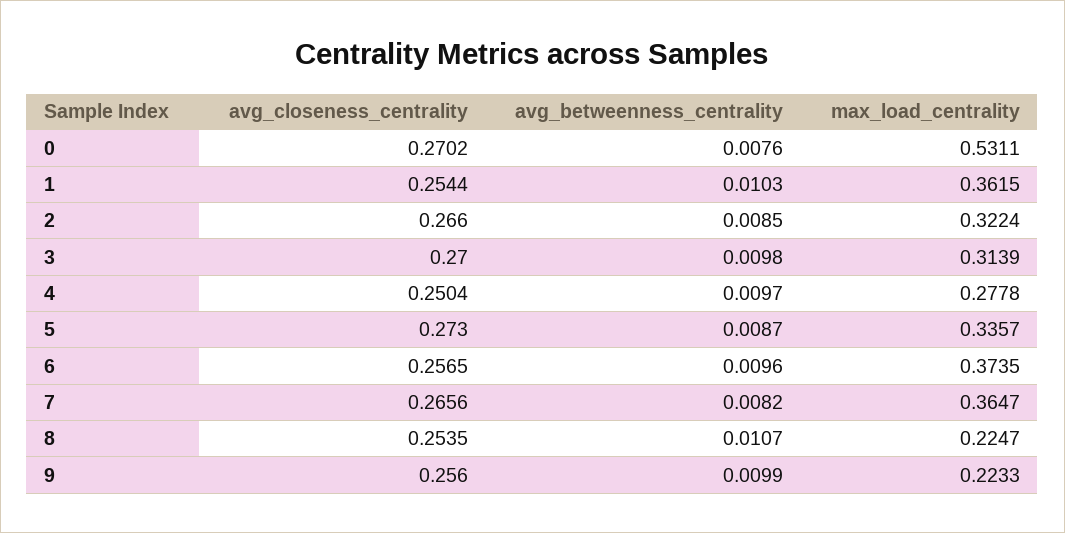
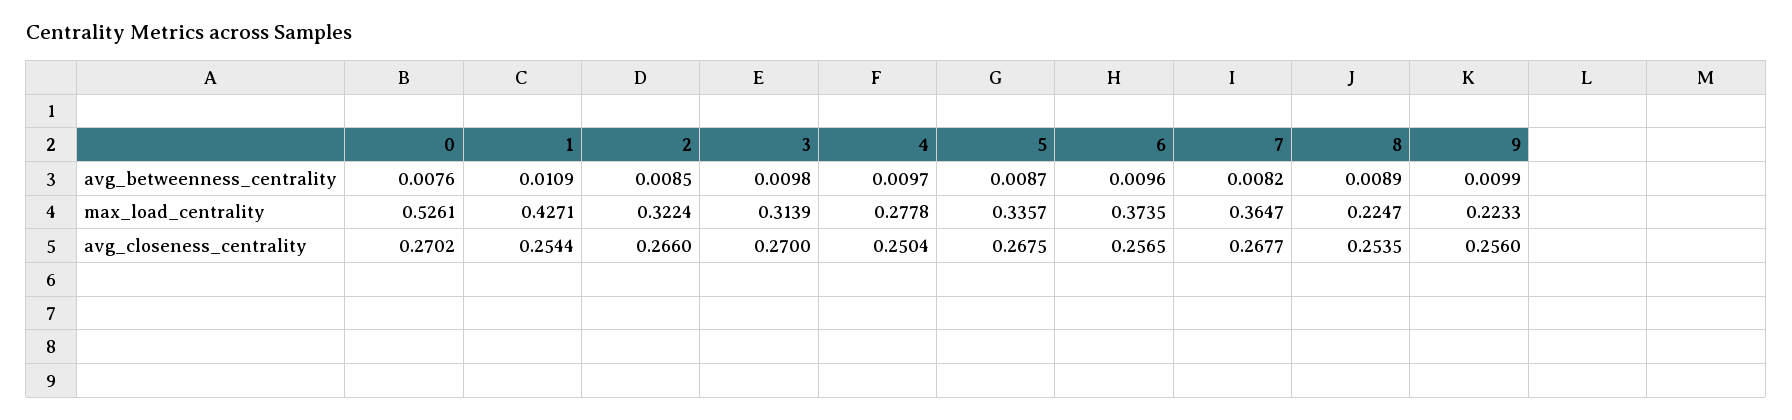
  {
    "avg_closeness_centrality": {
      "0": 0.2702,
      "1": 0.2544,
      "2": 0.266,
      "3": 0.27,
      "4": 0.2504,
-     "5": 0.273,
+     "5": 0.2675,
      "6": 0.2565,
-     "7": 0.2656,
+     "7": 0.2677,
      "8": 0.2535,
      "9": 0.256
    },
    "avg_betweenness_centrality": {
      "0": 0.0076,
-     "1": 0.0103,
+     "1": 0.0109,
      "2": 0.0085,
      "3": 0.0098,
      "4": 0.0097,
      "5": 0.0087,
      "6": 0.0096,
      "7": 0.0082,
-     "8": 0.0107,
+     "8": 0.0089,
      "9": 0.0099
    },
    "max_load_centrality": {
-     "0": 0.5311,
+     "0": 0.5261,
-     "1": 0.3615,
+     "1": 0.4271,
      "2": 0.3224,
      "3": 0.3139,
      "4": 0.2778,
      "5": 0.3357,
      "6": 0.3735,
      "7": 0.3647,
      "8": 0.2247,
      "9": 0.2233
    }
  }

